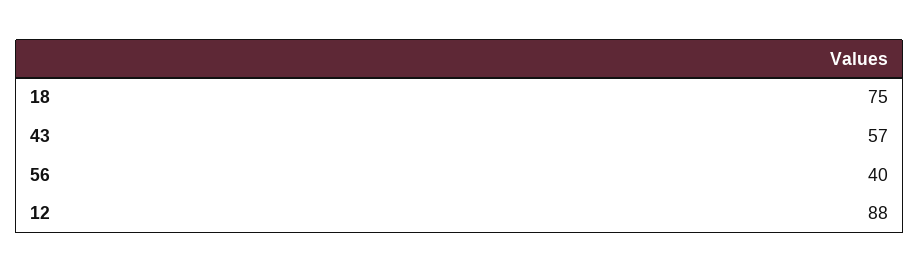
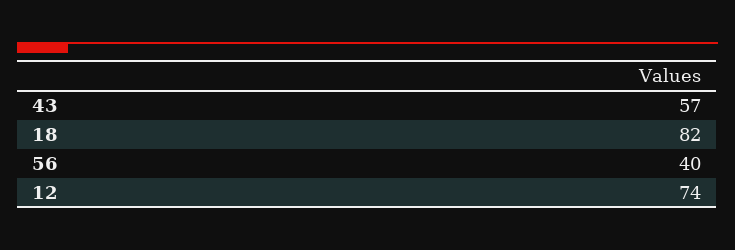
  {
-   "18": 75,
+   "18": 82,
    "43": 57,
    "56": 40,
-   "12": 88
+   "12": 74
  }

